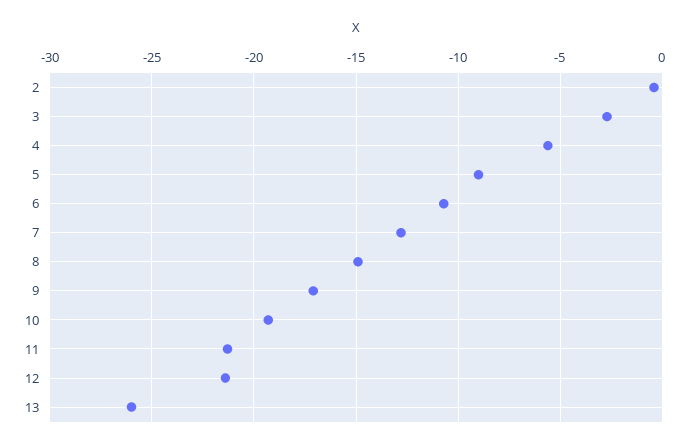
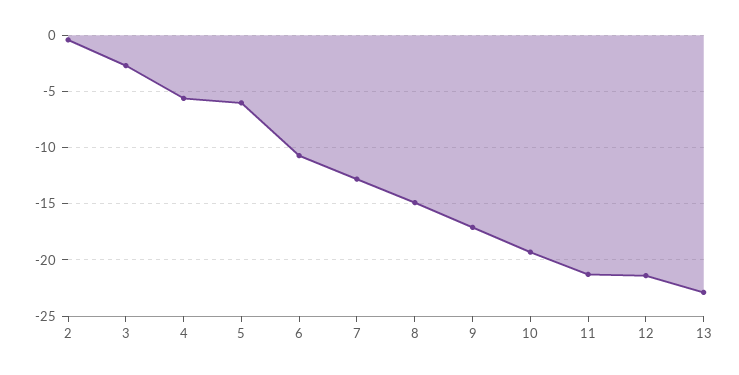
  {
    "2": -0.5,
    "3": -2.5,
    "4": -5.5,
-   "5": -9,
+   "5": -6,
    "6": -10.5,
    "7": -13,
    "8": -15,
    "9": -17,
    "10": -19.5,
    "11": -21.5,
    "12": -21.5,
-   "13": -26
+   "13": -23
  }

